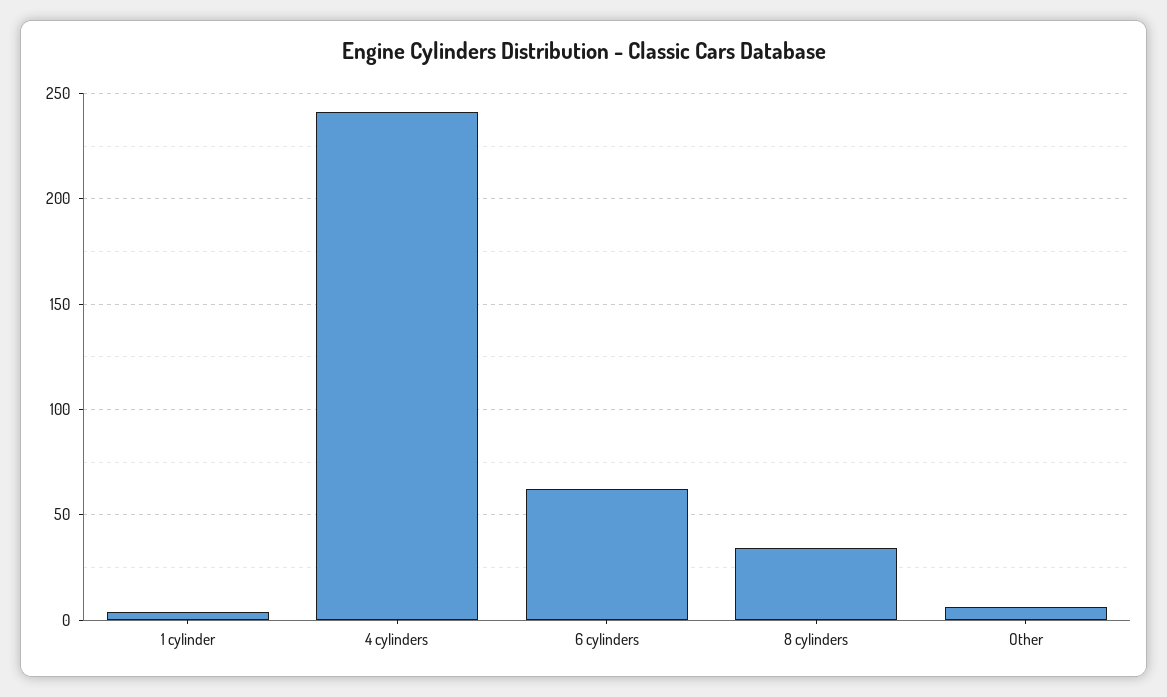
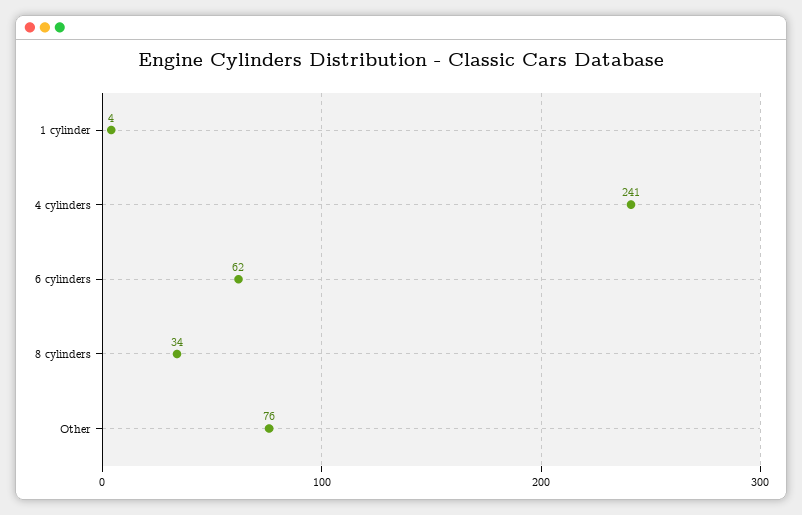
  {
    "1 cylinder": 4,
    "4 cylinders": 241,
    "6 cylinders": 62,
    "8 cylinders": 34,
-   "Other": 5
+   "Other": 76
  }

